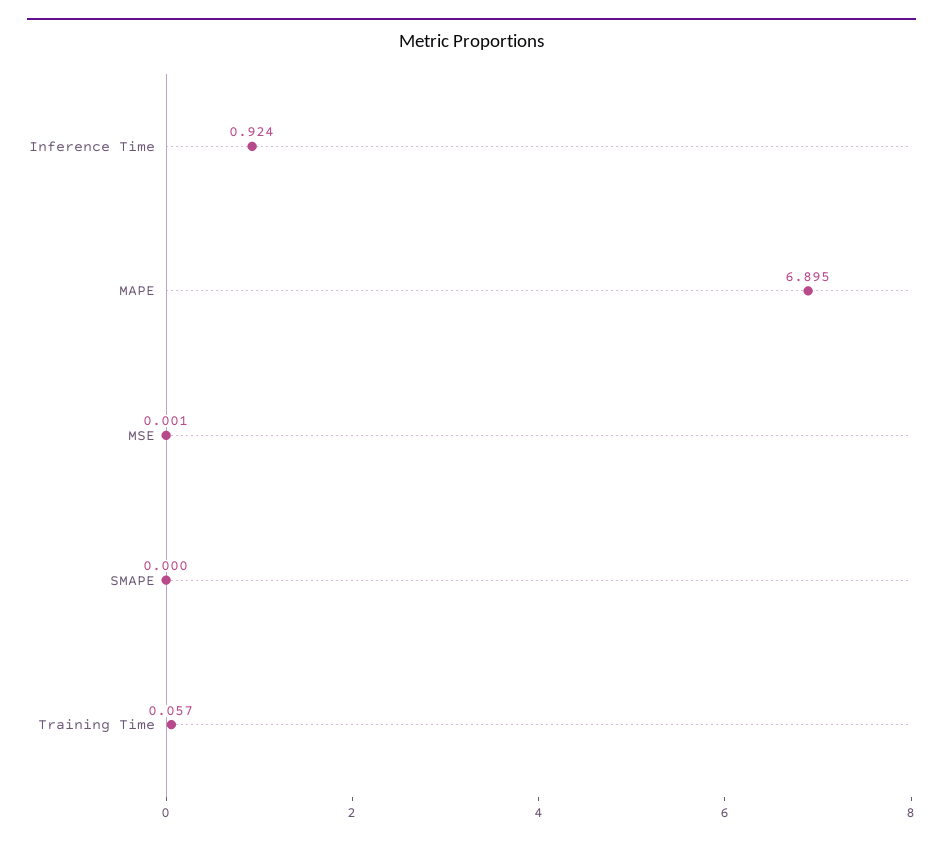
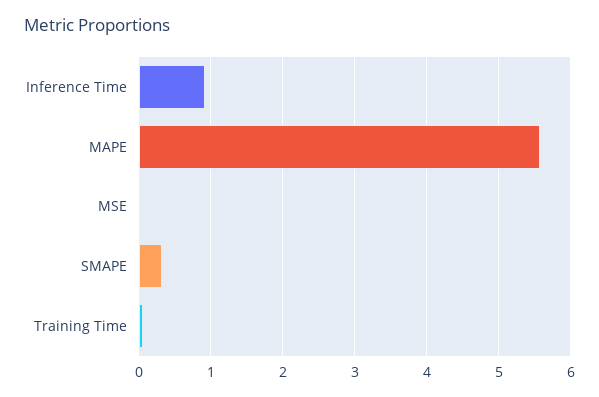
  {
    "Inference Time": 0.924,
-   "MAPE": 6.895,
+   "MAPE": 5.6,
    "MSE": 0.001,
-   "SMAPE": 0,
+   "SMAPE": 0.3,
    "Training Time": 0.057
  }

